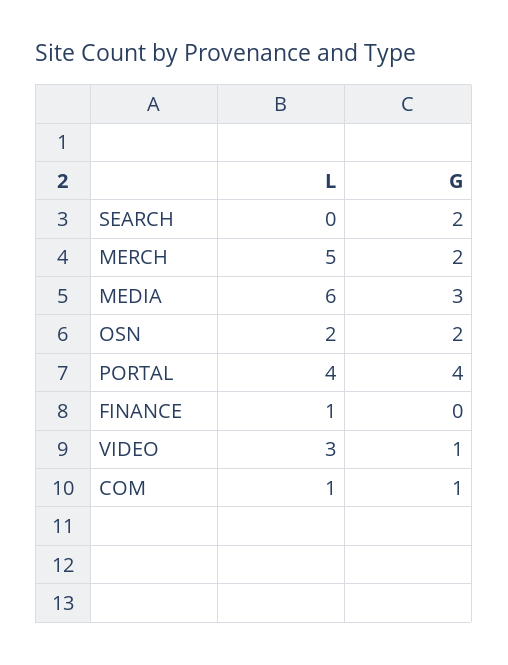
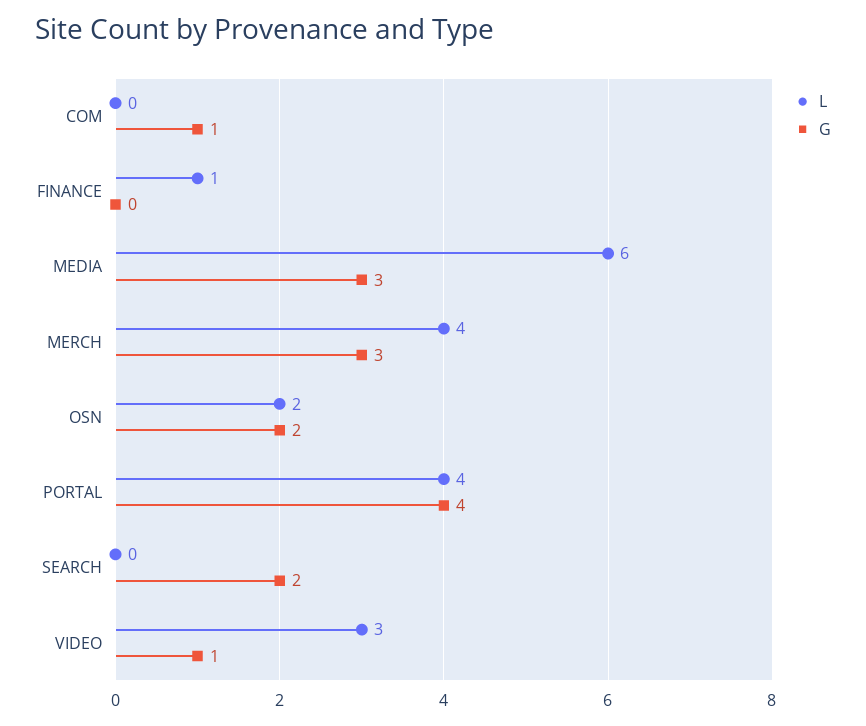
  {
    "L": {
      "SEARCH": 0,
-     "MERCH": 5,
+     "MERCH": 4,
      "MEDIA": 6,
      "OSN": 2,
      "PORTAL": 4,
      "FINANCE": 1,
      "VIDEO": 3,
-     "COM": 1
+     "COM": 0
    },
    "G": {
      "SEARCH": 2,
-     "MERCH": 2,
+     "MERCH": 3,
      "MEDIA": 3,
      "OSN": 2,
      "PORTAL": 4,
      "FINANCE": 0,
      "VIDEO": 1,
      "COM": 1
    }
  }

